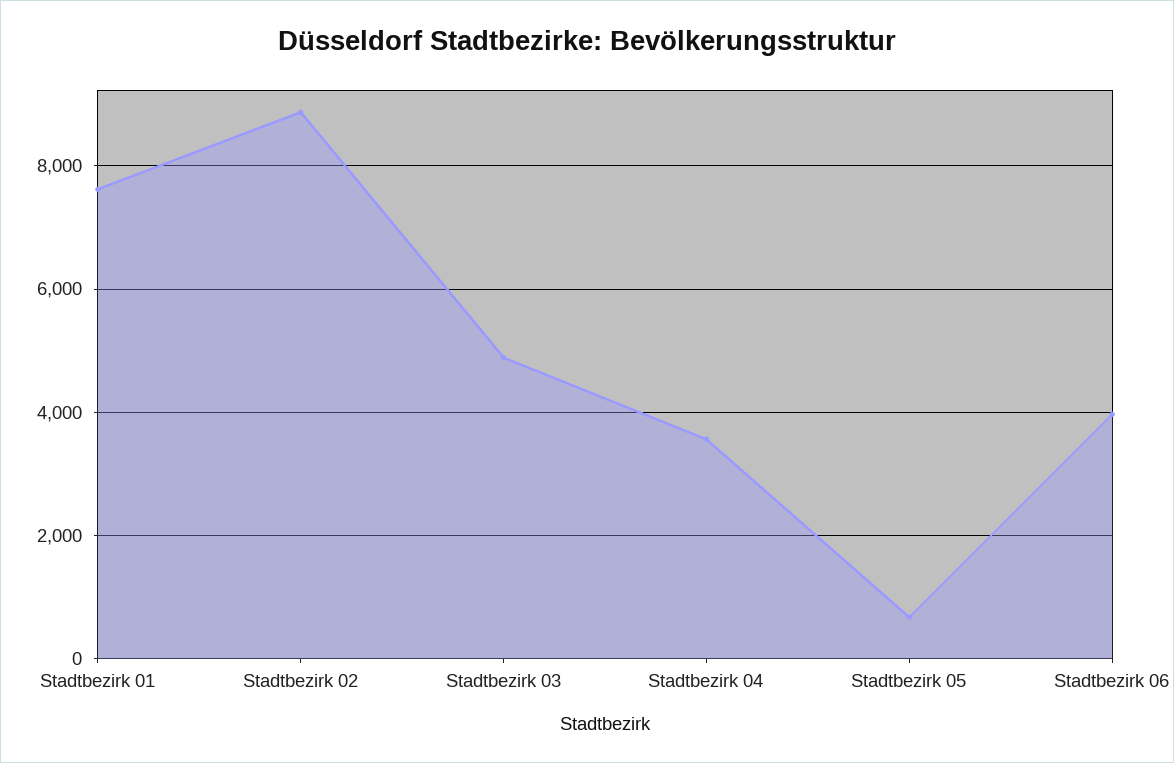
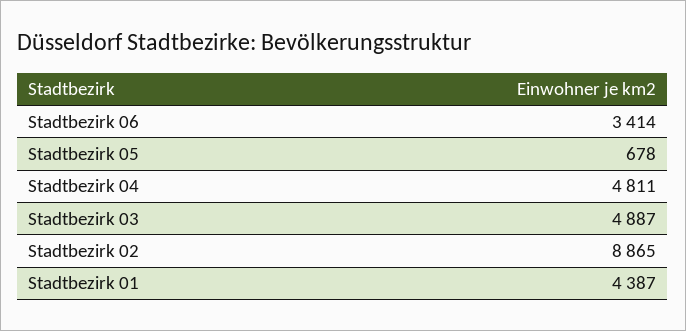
  {
-   "Stadtbezirk 01": 7600,
+   "Stadtbezirk 01": 4387,
    "Stadtbezirk 02": 8865,
    "Stadtbezirk 03": 4887,
-   "Stadtbezirk 04": 3600,
+   "Stadtbezirk 04": 4811,
    "Stadtbezirk 05": 678,
-   "Stadtbezirk 06": 4000
+   "Stadtbezirk 06": 3414
  }

